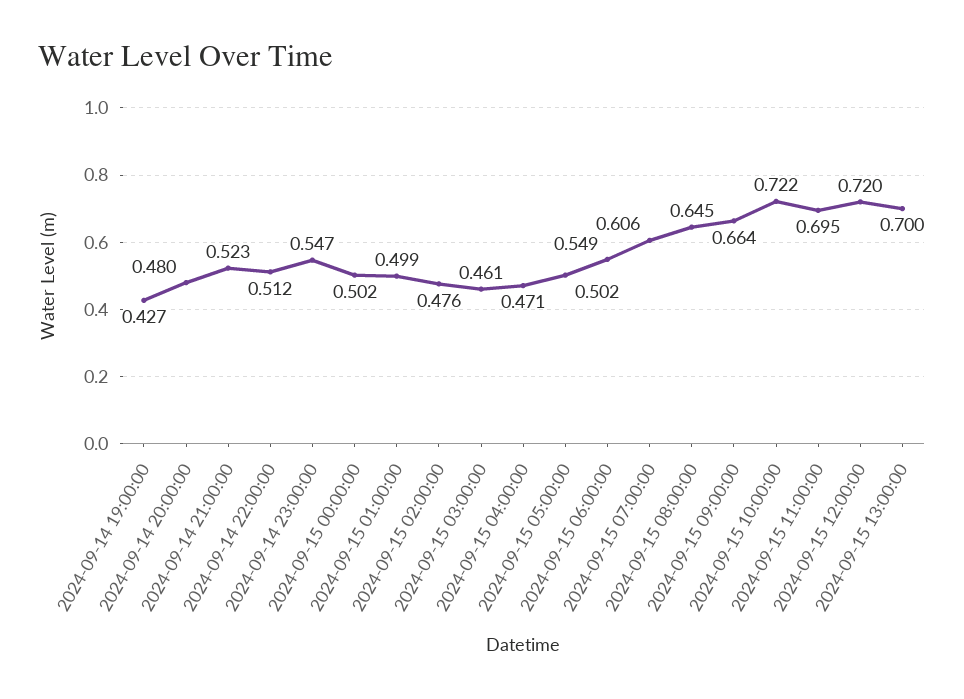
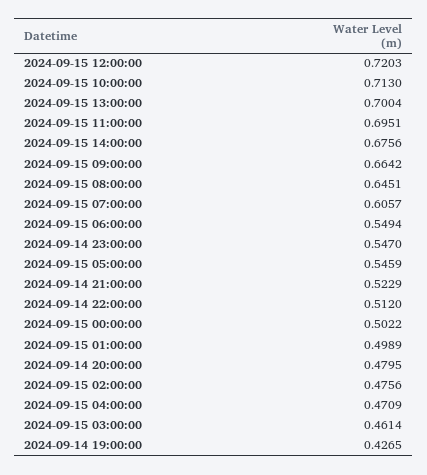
  {
    "2024-09-14 19:00:00": 0.4265,
    "2024-09-14 20:00:00": 0.4795,
    "2024-09-14 21:00:00": 0.5229,
    "2024-09-14 22:00:00": 0.512,
    "2024-09-14 23:00:00": 0.547,
    "2024-09-15 00:00:00": 0.5022,
    "2024-09-15 01:00:00": 0.4989,
    "2024-09-15 02:00:00": 0.4756,
    "2024-09-15 03:00:00": 0.4614,
    "2024-09-15 04:00:00": 0.4709,
-   "2024-09-15 05:00:00": 0.502,
+   "2024-09-15 05:00:00": 0.5459,
    "2024-09-15 06:00:00": 0.5494,
    "2024-09-15 07:00:00": 0.6057,
    "2024-09-15 08:00:00": 0.6451,
    "2024-09-15 09:00:00": 0.6642,
-   "2024-09-15 10:00:00": 0.722,
+   "2024-09-15 10:00:00": 0.713,
    "2024-09-15 11:00:00": 0.6951,
    "2024-09-15 12:00:00": 0.7203,
-   "2024-09-15 13:00:00": 0.7004
+   "2024-09-15 13:00:00": 0.7004,
+   "2024-09-15 14:00:00": 0.6756
  }

